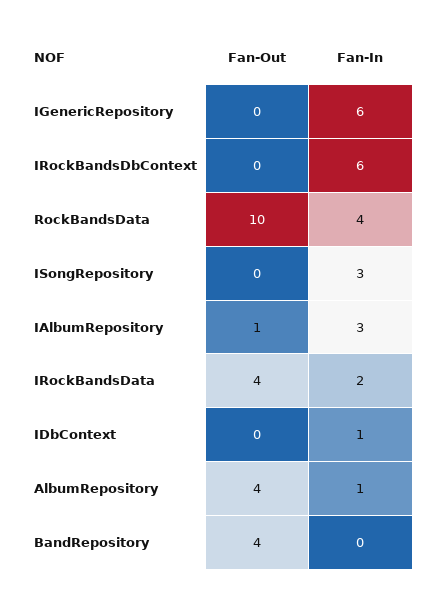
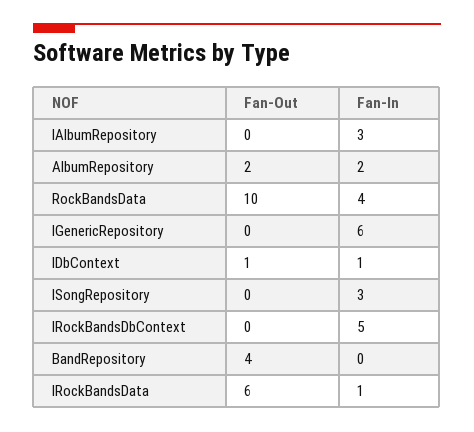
  {
    "Fan-Out": {
      "IGenericRepository": 0,
      "IRockBandsDbContext": 0,
      "RockBandsData": 10,
      "ISongRepository": 0,
-     "IAlbumRepository": 1,
+     "IAlbumRepository": 0,
-     "IRockBandsData": 4,
+     "IRockBandsData": 6,
-     "IDbContext": 0,
+     "IDbContext": 1,
-     "AlbumRepository": 4,
+     "AlbumRepository": 2,
      "BandRepository": 4
    },
    "Fan-In": {
      "IGenericRepository": 6,
-     "IRockBandsDbContext": 6,
+     "IRockBandsDbContext": 5,
      "RockBandsData": 4,
      "ISongRepository": 3,
      "IAlbumRepository": 3,
-     "IRockBandsData": 2,
+     "IRockBandsData": 1,
      "IDbContext": 1,
-     "AlbumRepository": 1,
+     "AlbumRepository": 2,
      "BandRepository": 0
    }
  }

